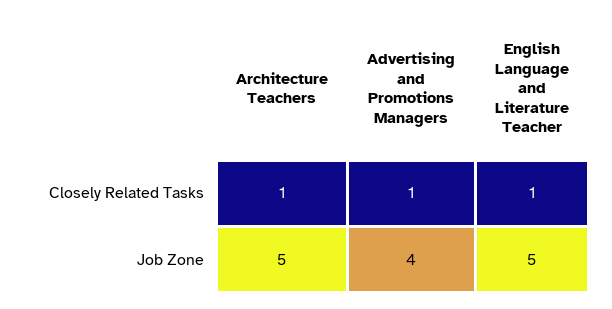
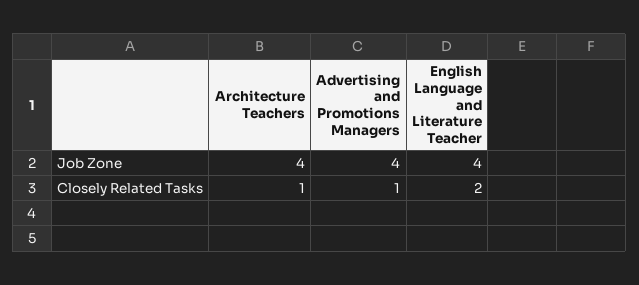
  {
    "Architecture Teachers": {
      "Closely Related Tasks": 1,
-     "Job Zone": 5
+     "Job Zone": 4
    },
    "Advertising and Promotions Managers": {
      "Closely Related Tasks": 1,
      "Job Zone": 4
    },
    "English Language and Literature Teacher": {
-     "Closely Related Tasks": 1,
+     "Closely Related Tasks": 2,
-     "Job Zone": 5
+     "Job Zone": 4
    }
  }

